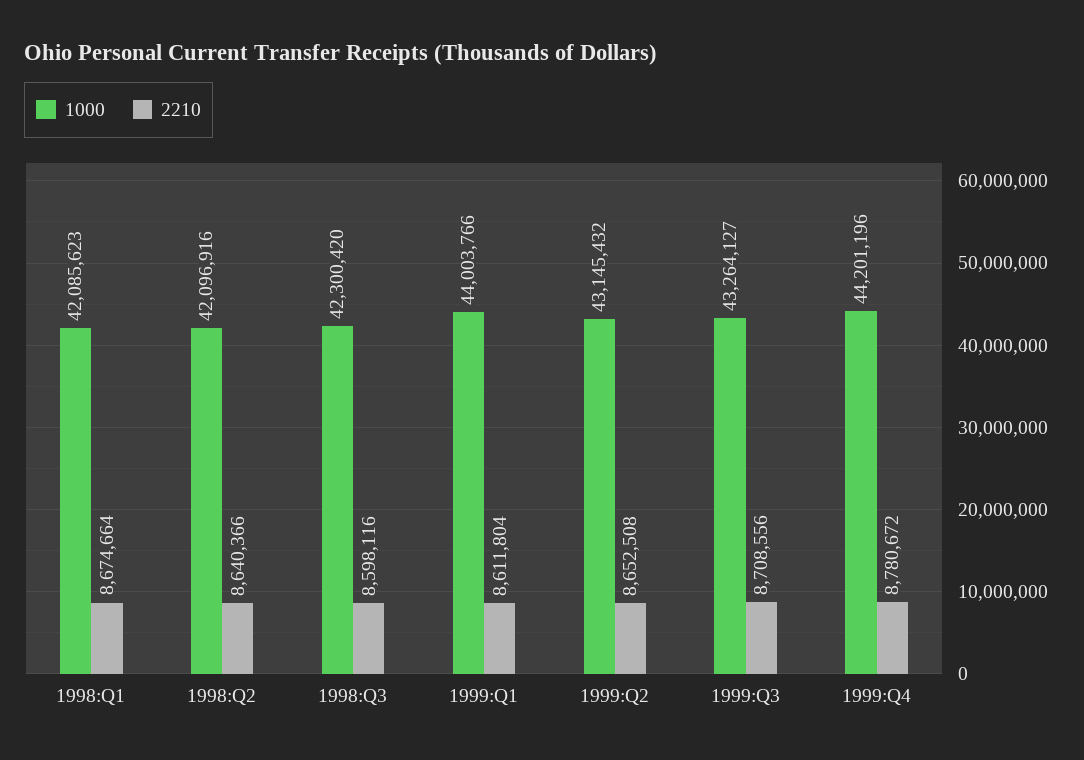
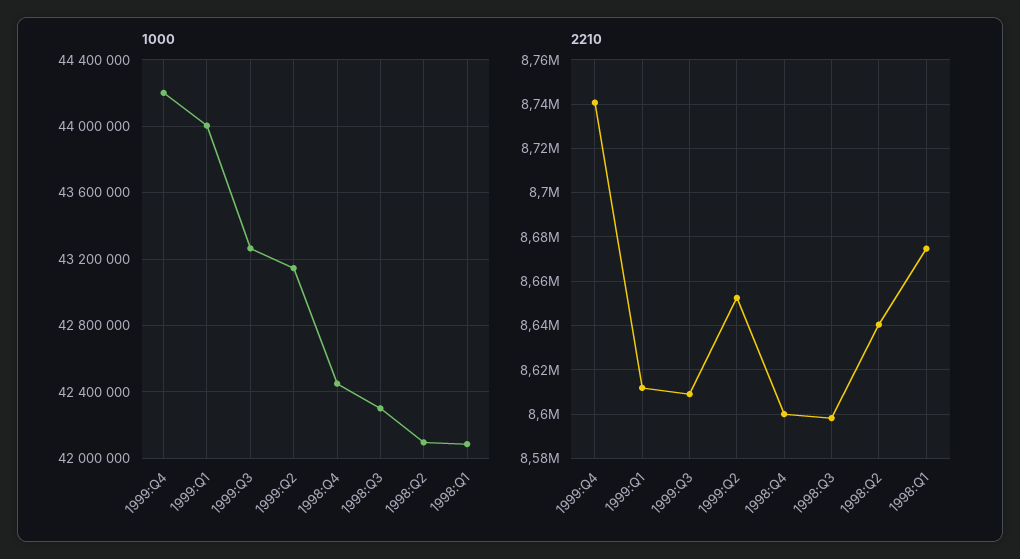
  {
    "1000": {
      "1998:Q1": 42085623,
      "1998:Q2": 42096916,
      "1998:Q3": 42300420,
      "1999:Q1": 44003766,
      "1999:Q2": 43145432,
      "1999:Q3": 43264127,
-     "1999:Q4": 44201196
+     "1999:Q4": 44201196,
+     "1998:Q4": 42450000
    },
    "2210": {
      "1998:Q1": 8674664,
      "1998:Q2": 8640366,
      "1998:Q3": 8598116,
      "1999:Q1": 8611804,
      "1999:Q2": 8652508,
-     "1999:Q3": 8708556,
+     "1999:Q3": 8610000,
-     "1999:Q4": 8780672
+     "1999:Q4": 8740000,
+     "1998:Q4": 8600000
    }
  }

